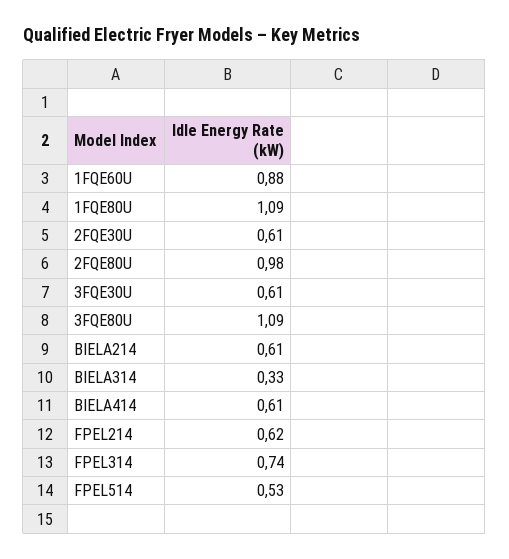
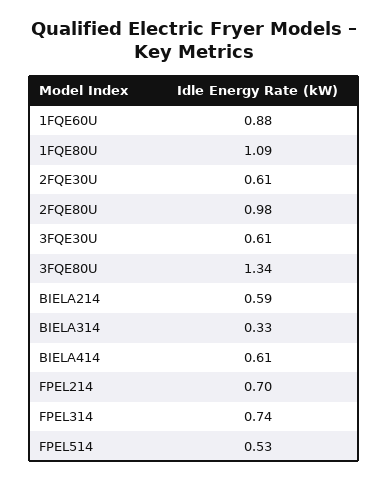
  {
    "1FQE60U": 0.88,
    "1FQE80U": 1.09,
    "2FQE30U": 0.61,
    "2FQE80U": 0.98,
    "3FQE30U": 0.61,
-   "3FQE80U": 1.09,
+   "3FQE80U": 1.34,
-   "BIELA214": 0.61,
+   "BIELA214": 0.59,
    "BIELA314": 0.33,
    "BIELA414": 0.61,
-   "FPEL214": 0.62,
+   "FPEL214": 0.7,
    "FPEL314": 0.74,
    "FPEL514": 0.53
  }

